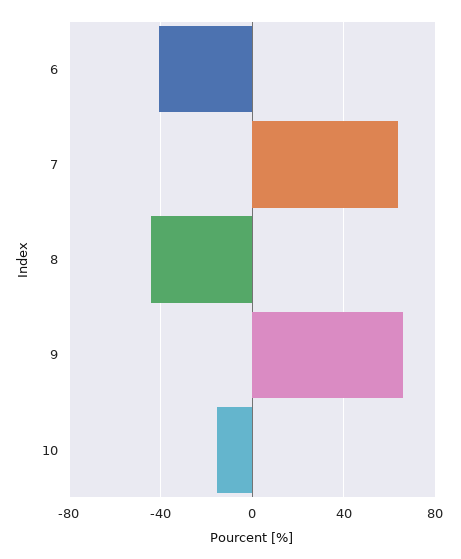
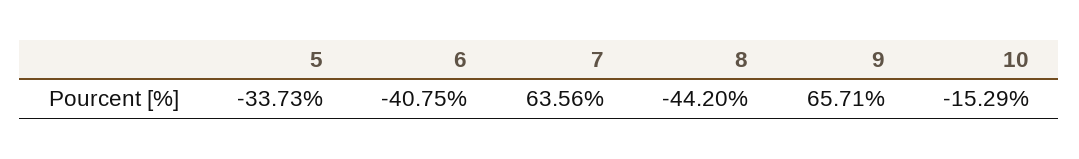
  {
    "6": -40.75,
    "7": 63.56,
    "8": -44.2,
    "9": 65.71,
-   "10": -15.29
+   "10": -15.29,
+   "5": -33.73
  }

